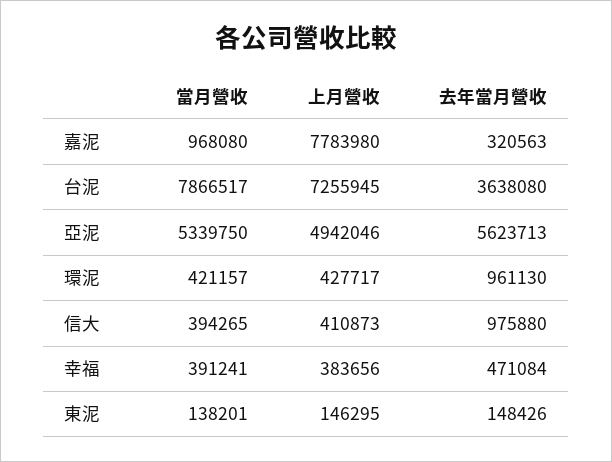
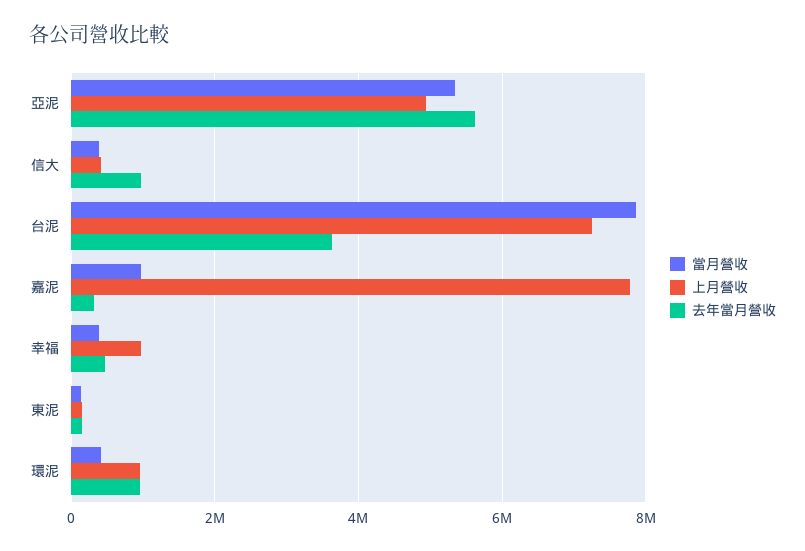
  {
    "當月營收": {
      "嘉泥": 968080,
      "台泥": 7866517,
      "亞泥": 5339750,
      "環泥": 421157,
      "信大": 394265,
      "幸福": 391241,
      "東泥": 138201
    },
    "上月營收": {
      "嘉泥": 7783980,
      "台泥": 7255945,
      "亞泥": 4942046,
-     "環泥": 427717,
+     "環泥": 1000000,
      "信大": 410873,
-     "幸福": 383656,
+     "幸福": 1000000,
      "東泥": 146295
    },
    "去年當月營收": {
      "嘉泥": 320563,
      "台泥": 3638080,
      "亞泥": 5623713,
      "環泥": 961130,
      "信大": 975880,
      "幸福": 471084,
      "東泥": 148426
    }
  }

